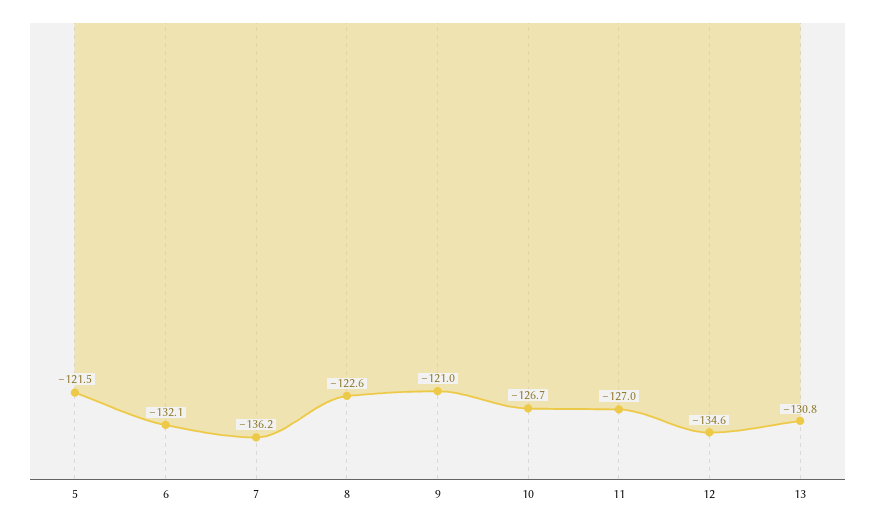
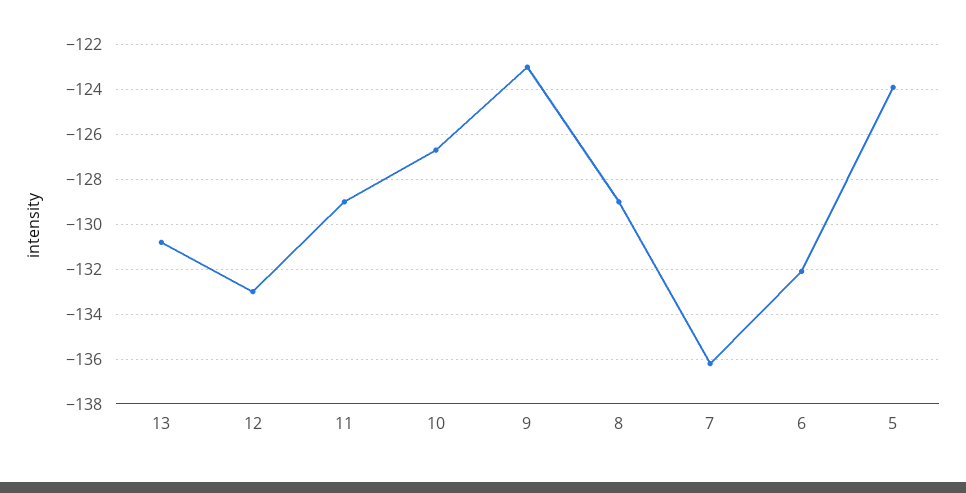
  {
-   "5": -121.5,
+   "5": -124,
    "6": -132.1,
    "7": -136.2,
-   "8": -122.6,
+   "8": -129,
-   "9": -121,
+   "9": -123,
    "10": -126.7,
-   "11": -127,
+   "11": -129,
-   "12": -134.6,
+   "12": -133,
    "13": -130.8
  }

